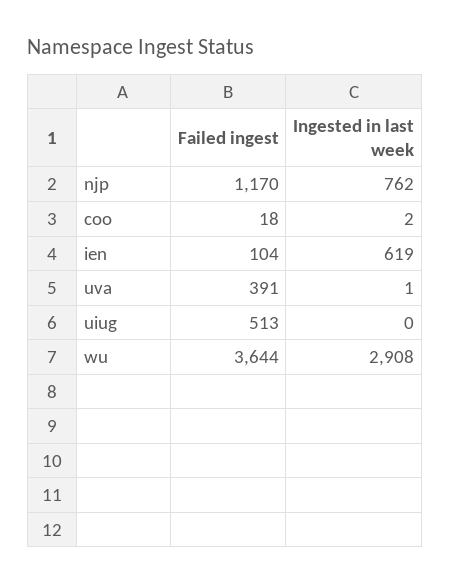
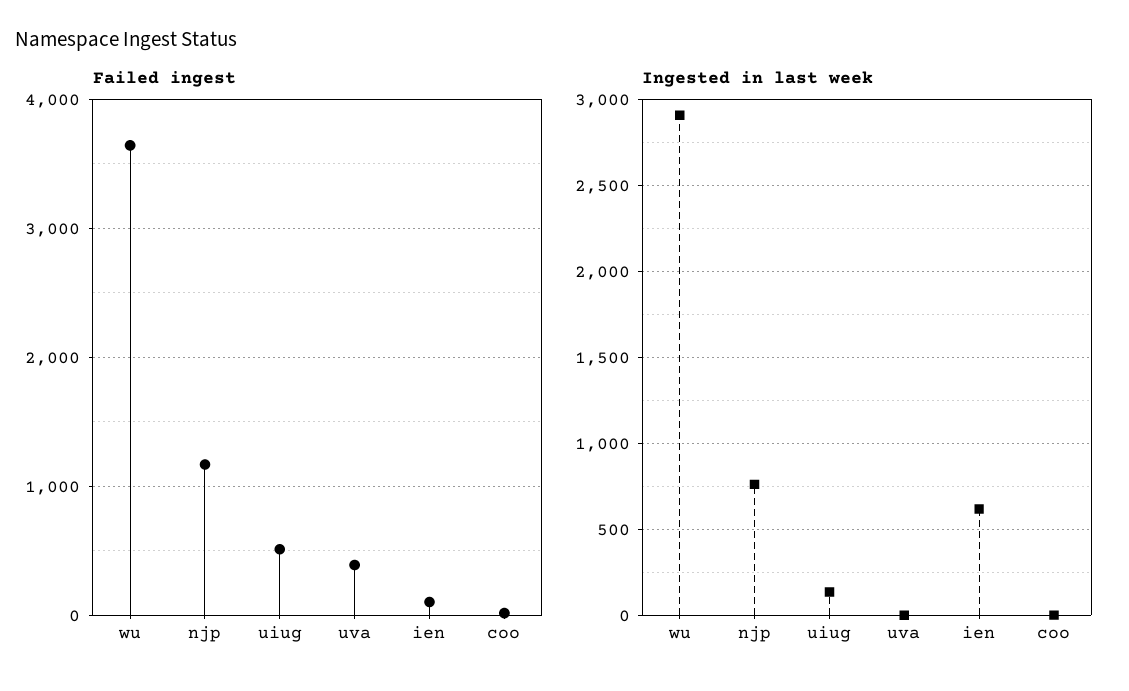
  {
    "Failed ingest": {
      "njp": 1170,
      "coo": 18,
      "ien": 104,
      "uva": 391,
      "uiug": 513,
      "wu": 3644
    },
    "Ingested in last week": {
      "njp": 762,
      "coo": 2,
      "ien": 619,
      "uva": 1,
-     "uiug": 0,
+     "uiug": 150,
      "wu": 2908
    }
  }

